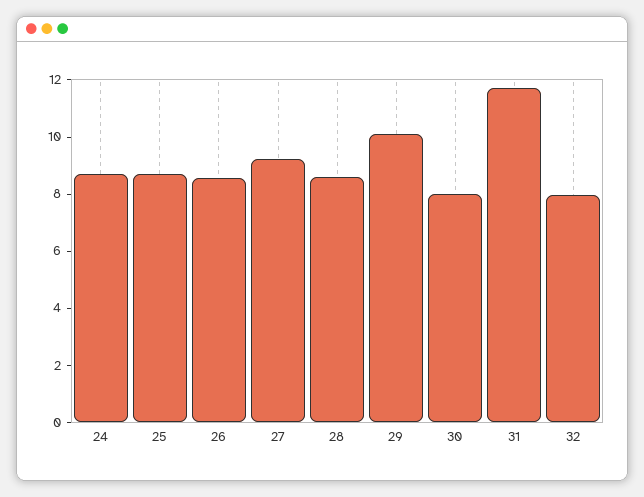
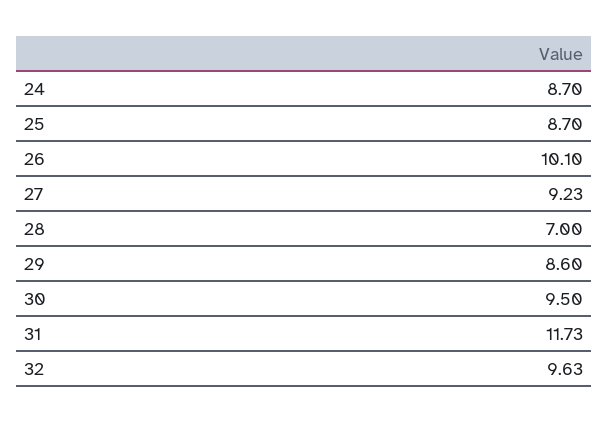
  {
    "24": 8.7,
    "25": 8.7,
-   "26": 8.5,
+   "26": 10.1,
    "27": 9.23,
-   "28": 8.5,
+   "28": 7,
-   "29": 10,
+   "29": 8.6,
-   "30": 8,
+   "30": 9.5,
    "31": 11.73,
-   "32": 8
+   "32": 9.63
  }

